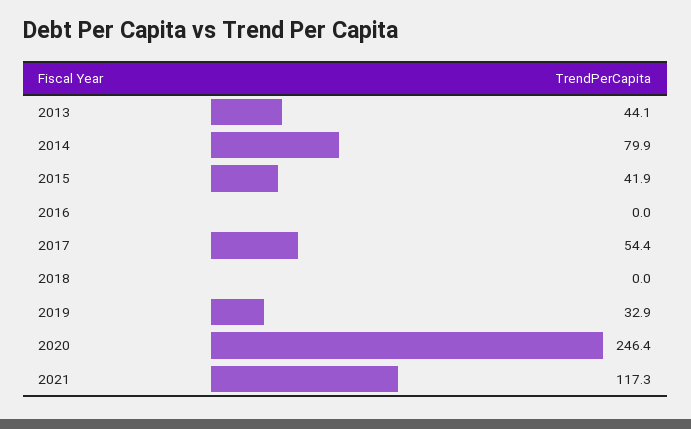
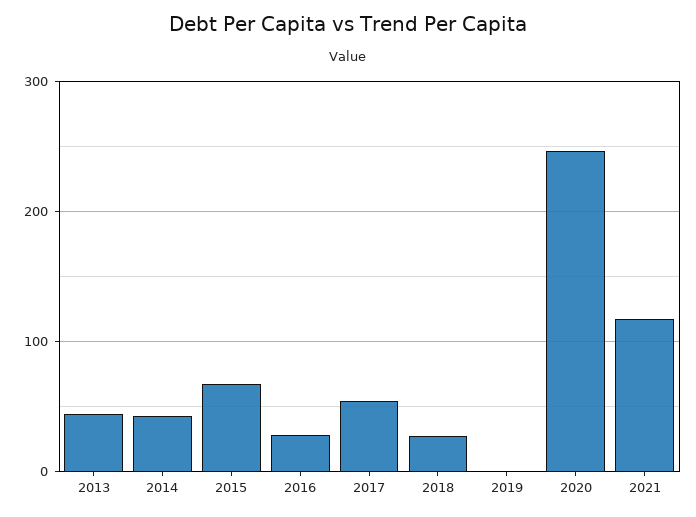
  {
    "2013": 44.1,
-   "2014": 79.9,
+   "2014": 40,
-   "2015": 41.9,
+   "2015": 70,
-   "2016": 0,
+   "2016": 30,
    "2017": 54.4,
-   "2018": 0,
+   "2018": 30,
-   "2019": 32.9,
+   "2019": 0,
    "2020": 246.4,
    "2021": 117.3
  }

